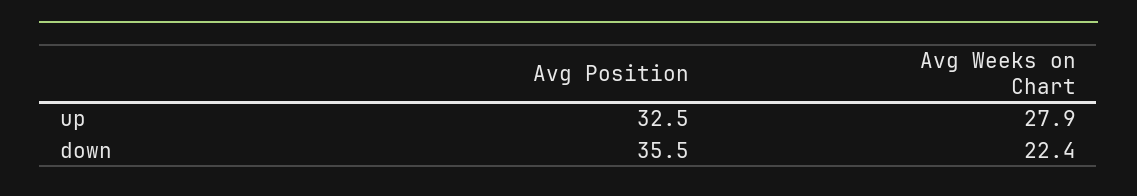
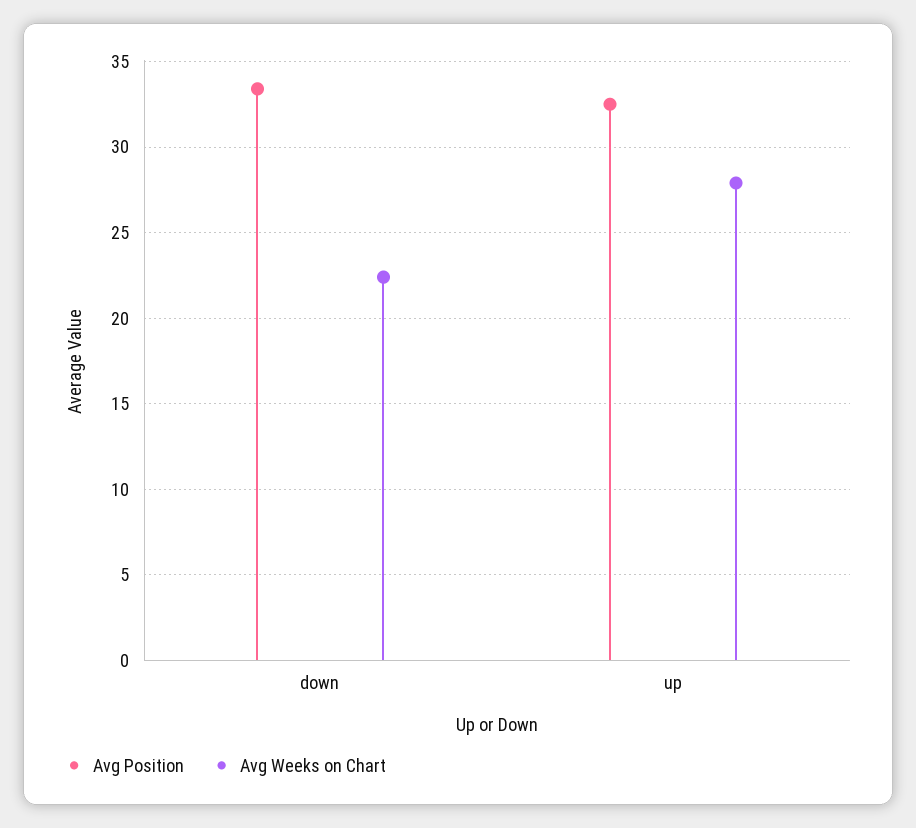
  {
    "Avg Position": {
      "up": 32.5,
-     "down": 35.5
+     "down": 33.5
    },
    "Avg Weeks on Chart": {
      "up": 27.9,
      "down": 22.4
    }
  }

